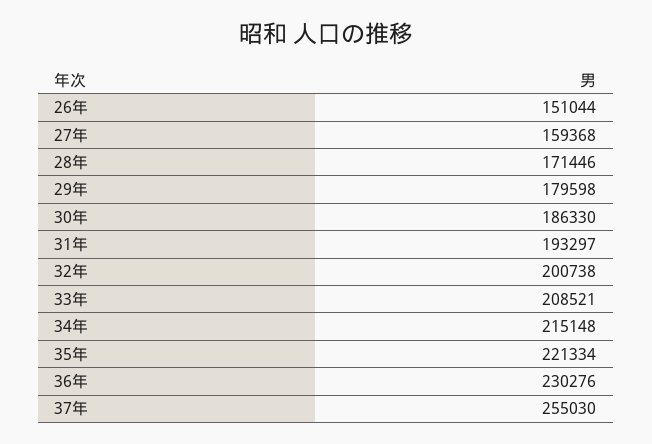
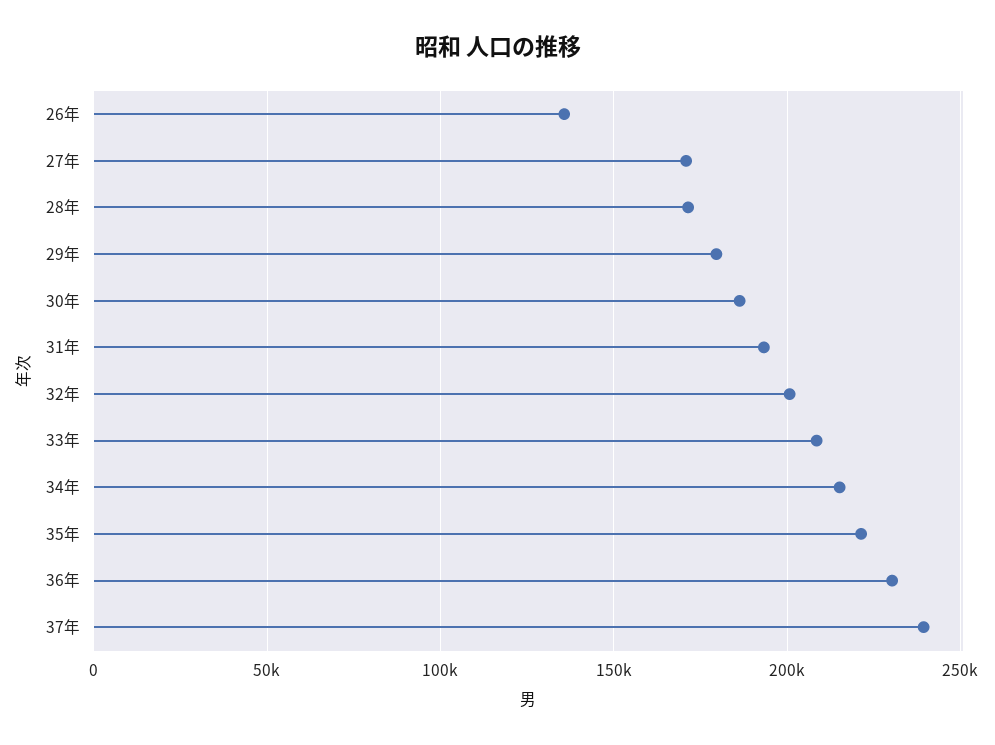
  {
-   "26年": 151044,
+   "26年": 135000,
-   "27年": 159368,
+   "27年": 170000,
    "28年": 171446,
    "29年": 179598,
    "30年": 186330,
    "31年": 193297,
    "32年": 200738,
    "33年": 208521,
    "34年": 215148,
    "35年": 221334,
    "36年": 230276,
-   "37年": 255030
+   "37年": 240000
  }

